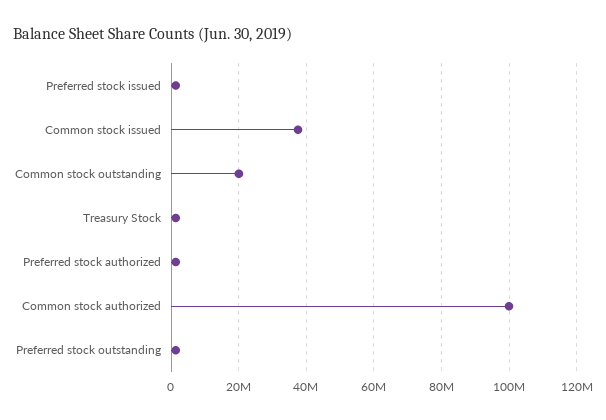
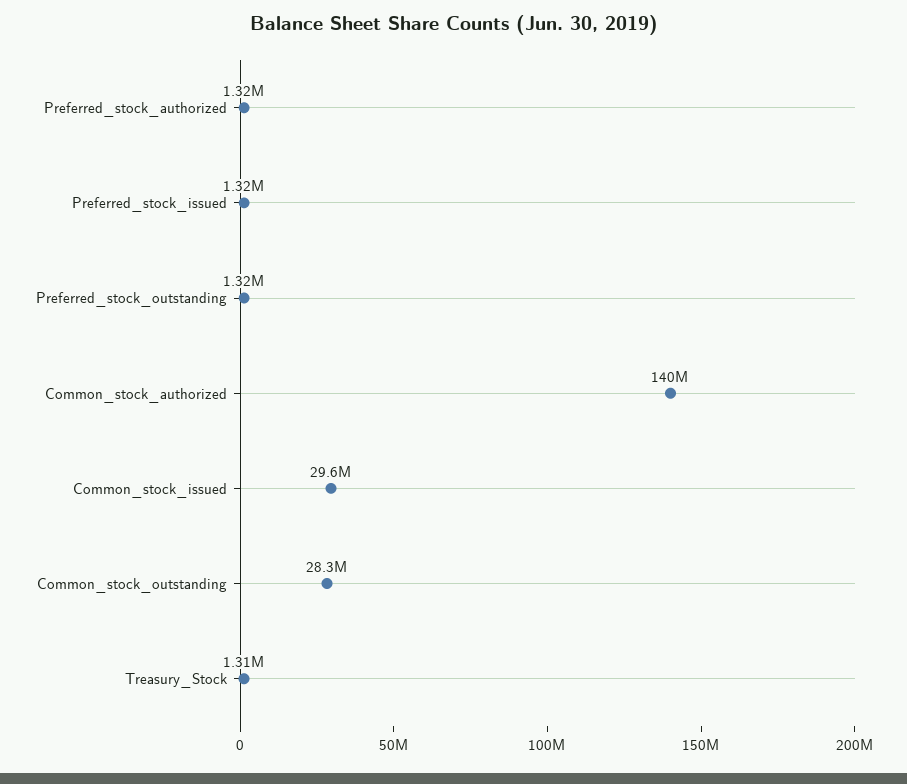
  {
    "Preferred stock issued": 1320000,
-   "Common stock issued": 38000000,
+   "Common stock issued": 29600000,
-   "Common stock outstanding": 20000000,
+   "Common stock outstanding": 28300000,
    "Treasury Stock": 1310000,
    "Preferred stock authorized": 1320000,
-   "Common stock authorized": 100000000,
+   "Common stock authorized": 140000000,
    "Preferred stock outstanding": 1320000
  }

